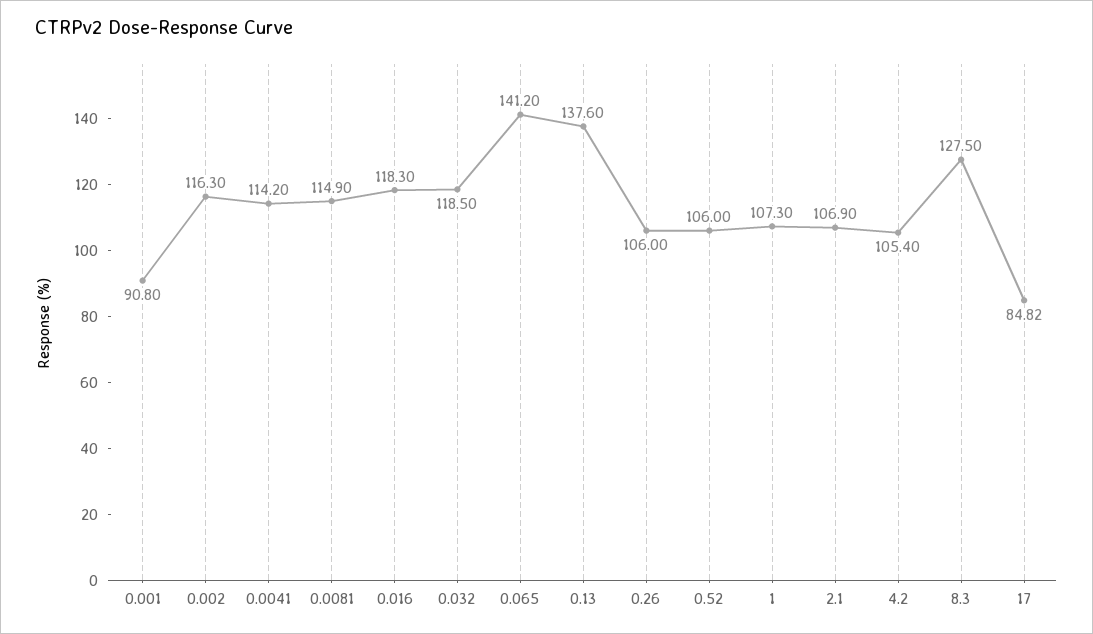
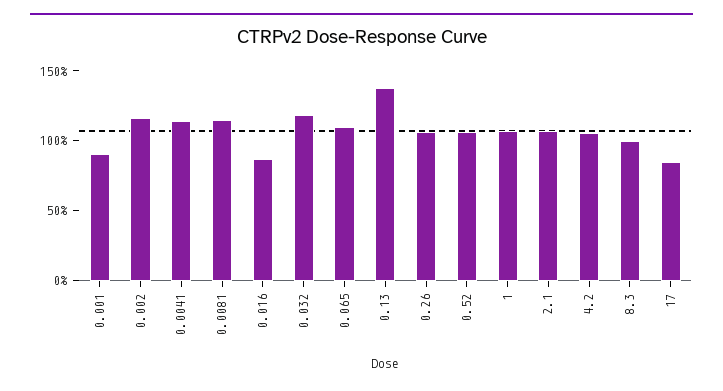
  {
    "0.001": 90.8,
    "0.002": 116.3,
    "0.0041": 114.2,
    "0.0081": 114.9,
-   "0.016": 118.3,
+   "0.016": 90,
    "0.032": 118.5,
-   "0.065": 141.2,
+   "0.065": 110,
    "0.13": 137.6,
    "0.26": 106,
    "0.52": 106,
    "1": 107.3,
    "2.1": 106.9,
    "4.2": 105.4,
-   "8.3": 127.5,
+   "8.3": 100,
    "17": 84.82
  }

